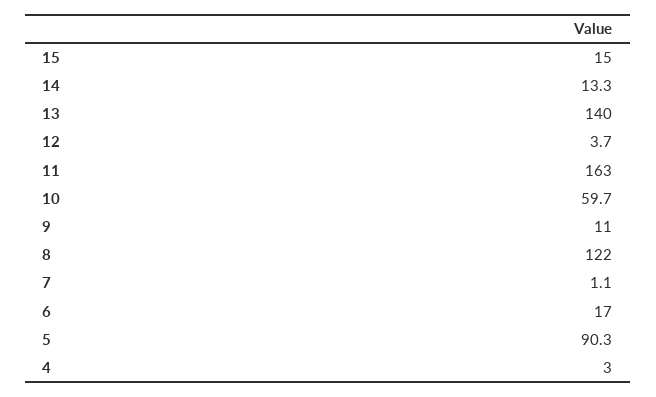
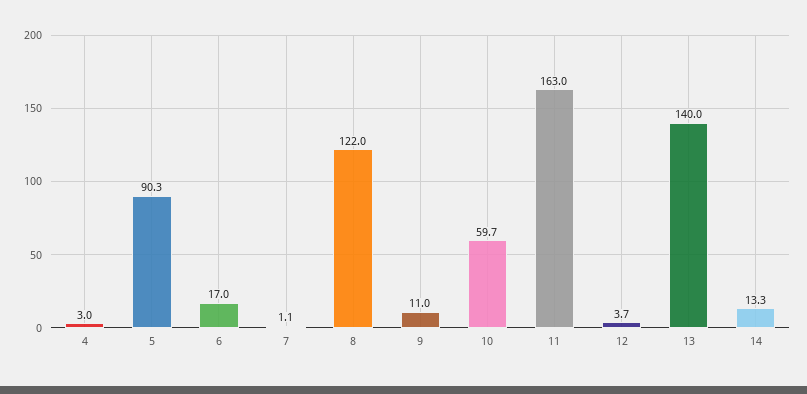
  {
-   "15": 15,
    "14": 13.3,
    "13": 140,
    "12": 3.7,
    "11": 163,
    "10": 59.7,
    "9": 11,
    "8": 122,
    "7": 1.1,
    "6": 17,
    "5": 90.3,
    "4": 3
  }

